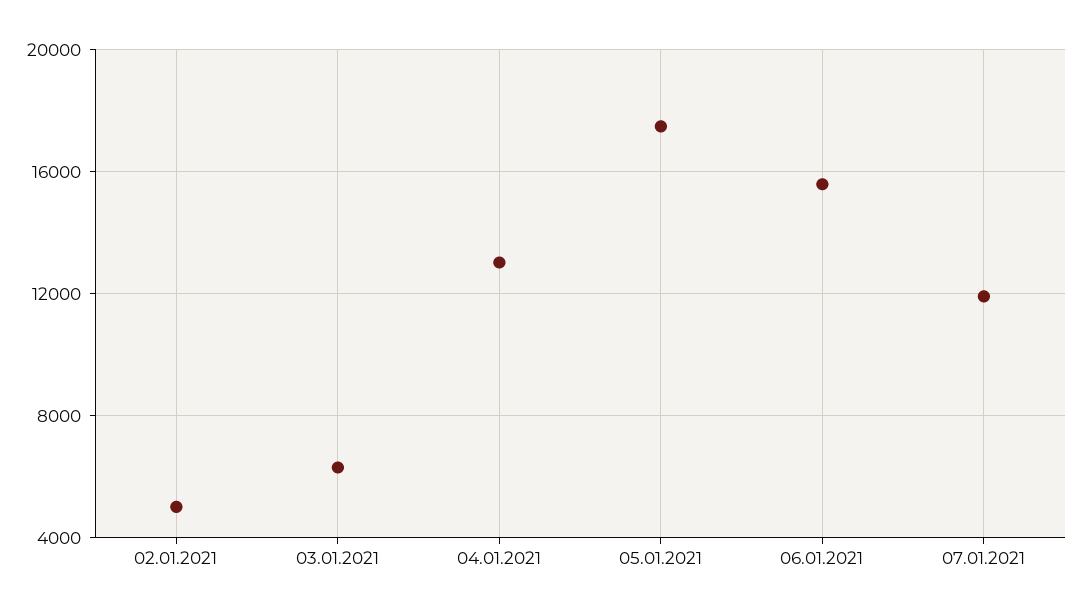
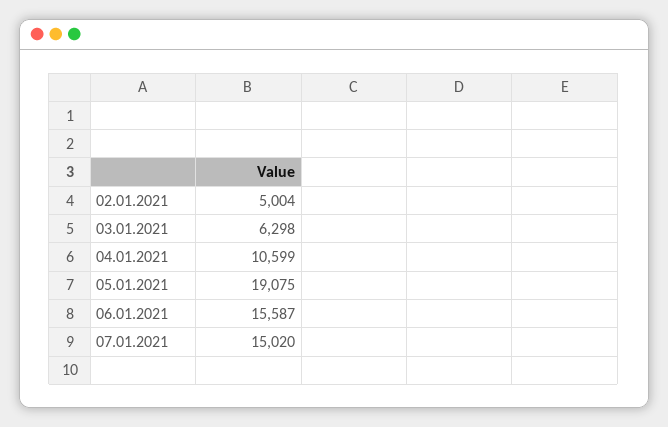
  {
    "02.01.2021": 5004,
    "03.01.2021": 6298,
-   "04.01.2021": 13000,
+   "04.01.2021": 10599,
-   "05.01.2021": 17500,
+   "05.01.2021": 19075,
    "06.01.2021": 15587,
-   "07.01.2021": 12000
+   "07.01.2021": 15020
  }

